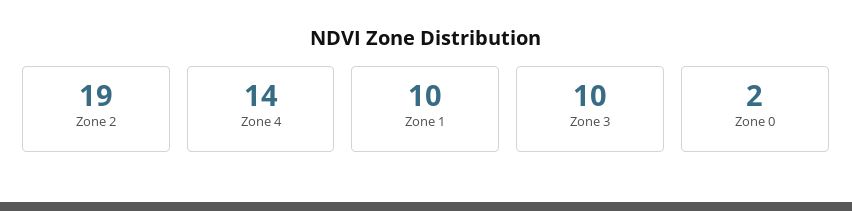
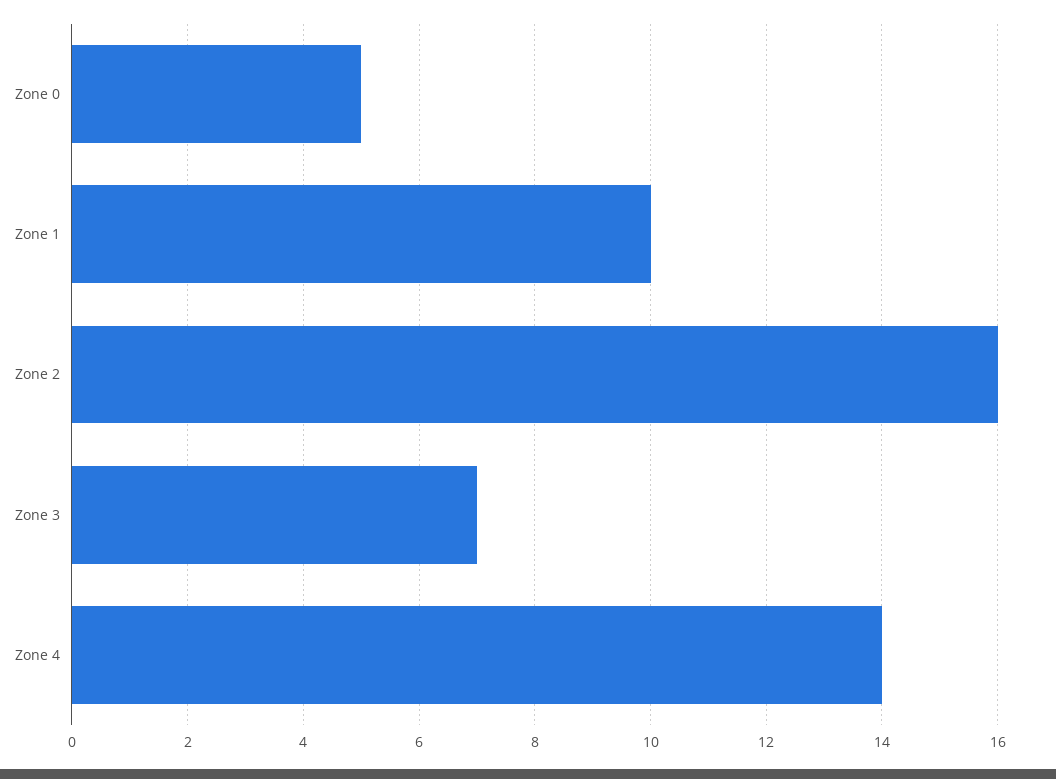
  {
-   "Zone 2": 19,
+   "Zone 2": 16,
    "Zone 4": 14,
    "Zone 1": 10,
-   "Zone 3": 10,
+   "Zone 3": 7,
-   "Zone 0": 2
+   "Zone 0": 5
  }

